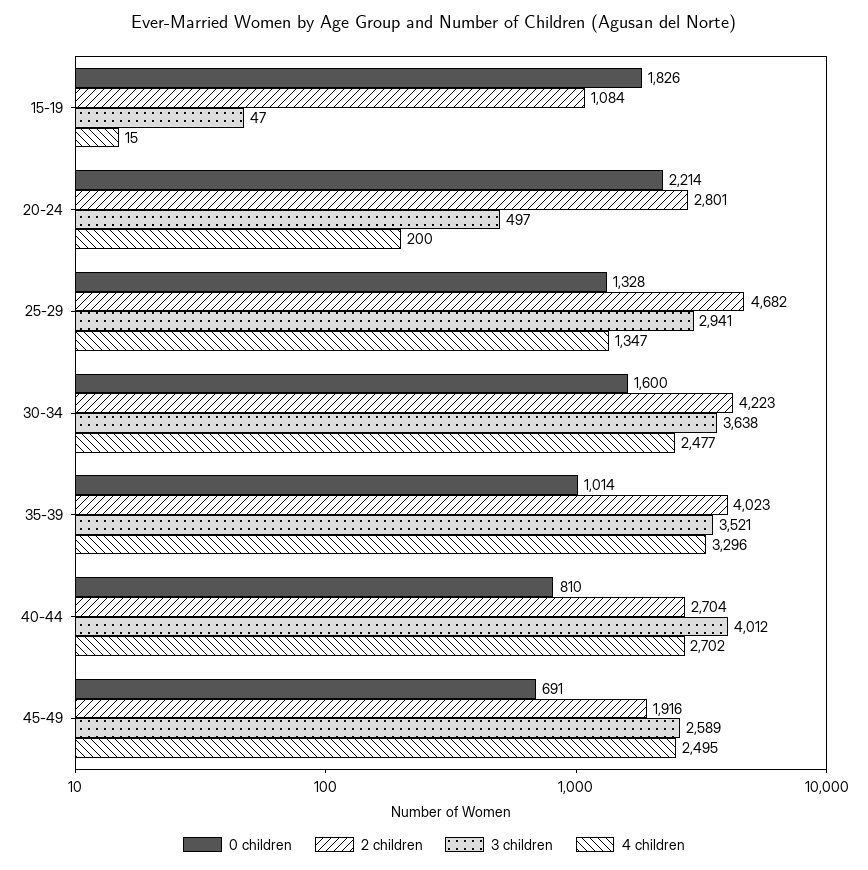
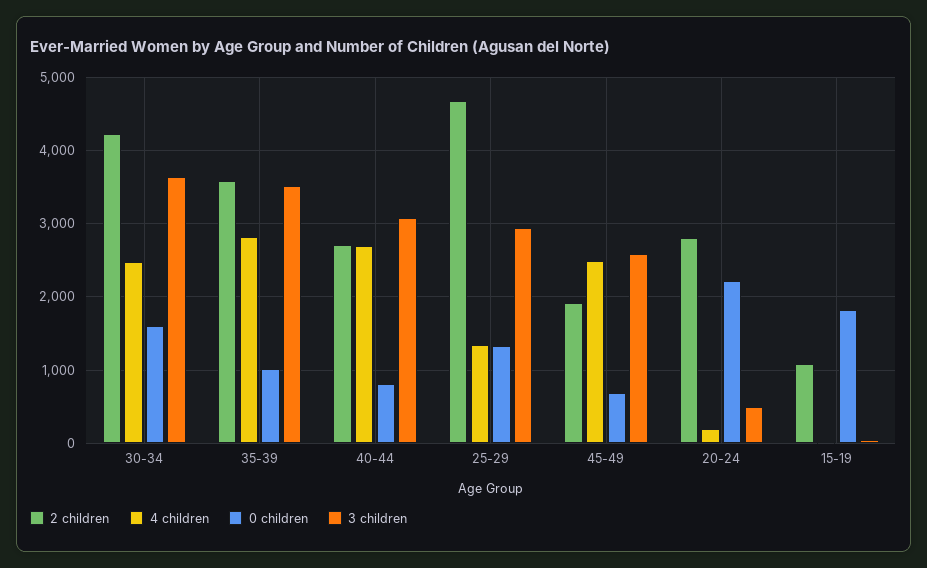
  {
    "0 children": {
      "15-19": 1826,
      "20-24": 2214,
      "25-29": 1328,
      "30-34": 1600,
      "35-39": 1014,
      "40-44": 810,
      "45-49": 691
    },
    "2 children": {
      "15-19": 1084,
      "20-24": 2801,
      "25-29": 4682,
      "30-34": 4223,
-     "35-39": 4023,
+     "35-39": 3600,
      "40-44": 2704,
      "45-49": 1916
    },
    "3 children": {
      "15-19": 47,
      "20-24": 497,
      "25-29": 2941,
      "30-34": 3638,
      "35-39": 3521,
-     "40-44": 4012,
+     "40-44": 3100,
      "45-49": 2589
    },
    "4 children": {
      "15-19": 15,
      "20-24": 200,
      "25-29": 1347,
      "30-34": 2477,
-     "35-39": 3296,
+     "35-39": 2800,
      "40-44": 2702,
      "45-49": 2495
    }
  }

